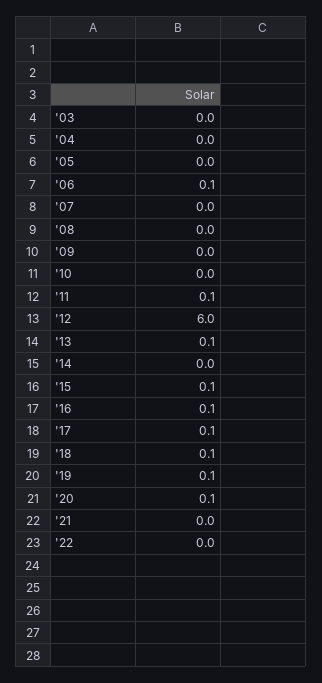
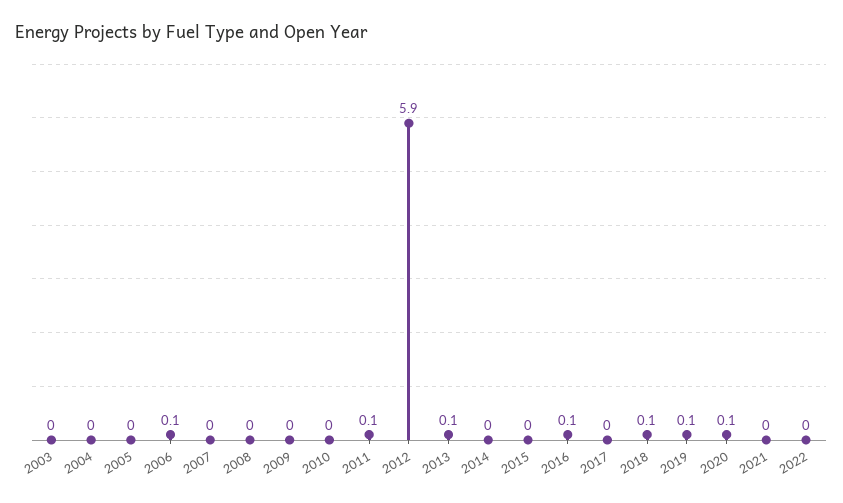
  {
    "'03": 0,
    "'04": 0,
    "'05": 0,
    "'06": 0.1,
    "'07": 0,
    "'08": 0,
    "'09": 0,
    "'10": 0,
    "'11": 0.1,
-   "'12": 6,
+   "'12": 5.9,
    "'13": 0.1,
    "'14": 0,
-   "'15": 0.1,
+   "'15": 0,
    "'16": 0.1,
-   "'17": 0.1,
+   "'17": 0,
    "'18": 0.1,
    "'19": 0.1,
    "'20": 0.1,
    "'21": 0,
    "'22": 0
  }

